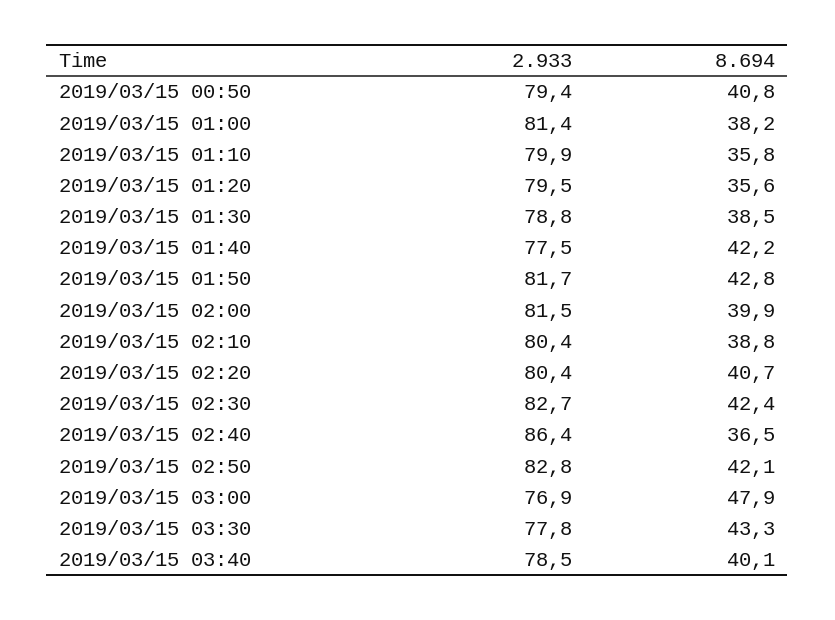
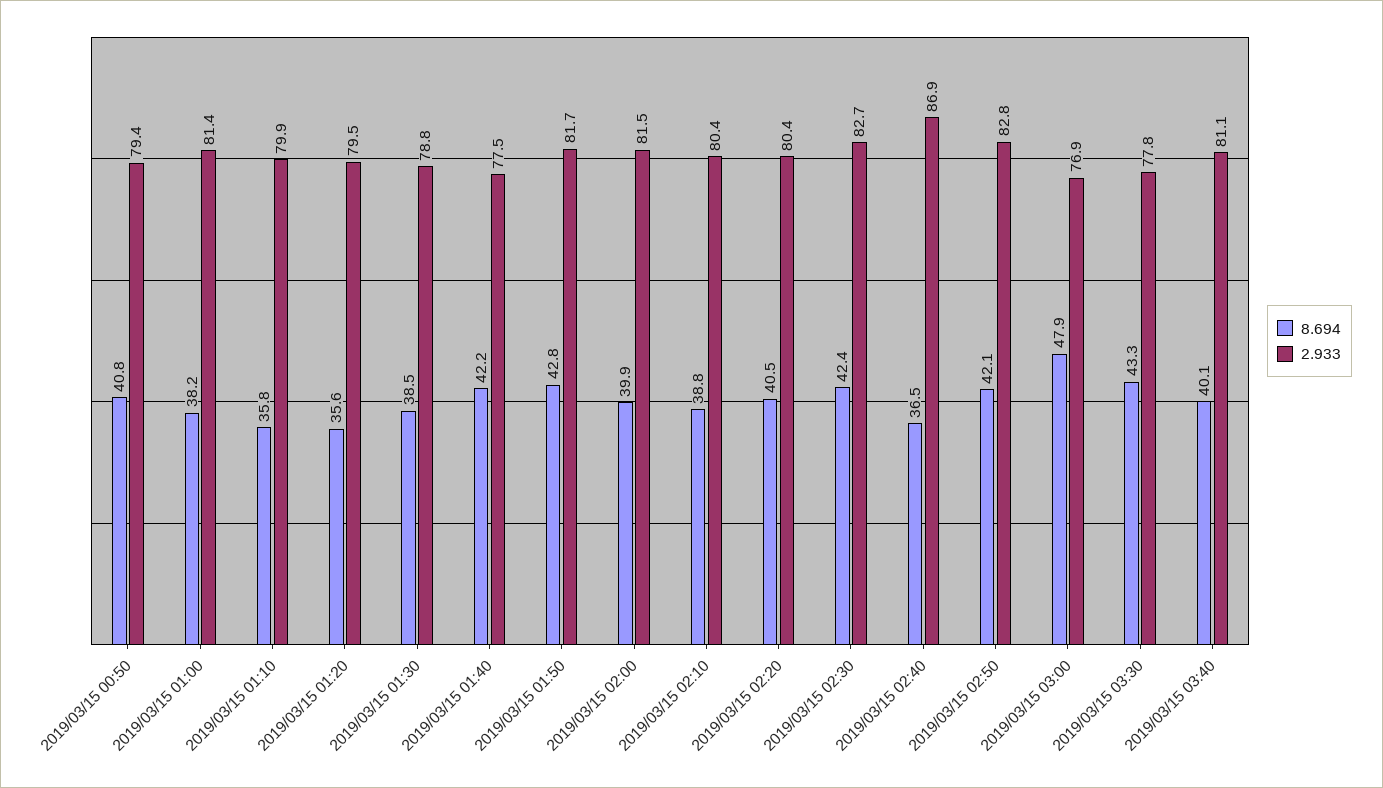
  {
    "2.933": {
      "2019/03/15 00:50": 79.4,
      "2019/03/15 01:00": 81.4,
      "2019/03/15 01:10": 79.9,
      "2019/03/15 01:20": 79.5,
      "2019/03/15 01:30": 78.8,
      "2019/03/15 01:40": 77.5,
      "2019/03/15 01:50": 81.7,
      "2019/03/15 02:00": 81.5,
      "2019/03/15 02:10": 80.4,
      "2019/03/15 02:20": 80.4,
      "2019/03/15 02:30": 82.7,
-     "2019/03/15 02:40": 86.4,
+     "2019/03/15 02:40": 86.9,
      "2019/03/15 02:50": 82.8,
      "2019/03/15 03:00": 76.9,
      "2019/03/15 03:30": 77.8,
-     "2019/03/15 03:40": 78.5
+     "2019/03/15 03:40": 81.1
    },
    "8.694": {
      "2019/03/15 00:50": 40.8,
      "2019/03/15 01:00": 38.2,
      "2019/03/15 01:10": 35.8,
      "2019/03/15 01:20": 35.6,
      "2019/03/15 01:30": 38.5,
      "2019/03/15 01:40": 42.2,
      "2019/03/15 01:50": 42.8,
      "2019/03/15 02:00": 39.9,
      "2019/03/15 02:10": 38.8,
-     "2019/03/15 02:20": 40.7,
+     "2019/03/15 02:20": 40.5,
      "2019/03/15 02:30": 42.4,
      "2019/03/15 02:40": 36.5,
      "2019/03/15 02:50": 42.1,
      "2019/03/15 03:00": 47.9,
      "2019/03/15 03:30": 43.3,
      "2019/03/15 03:40": 40.1
    }
  }

